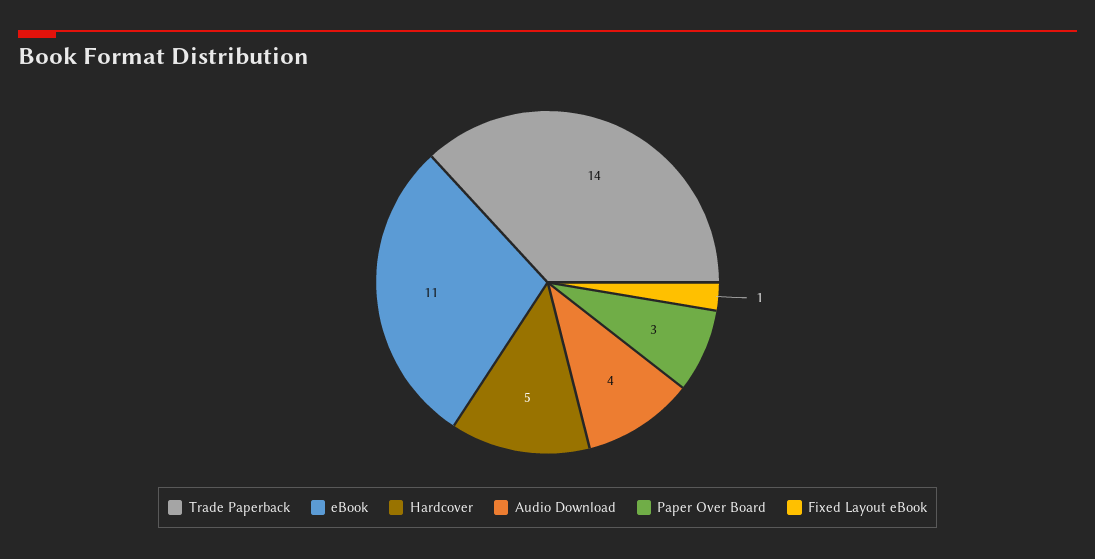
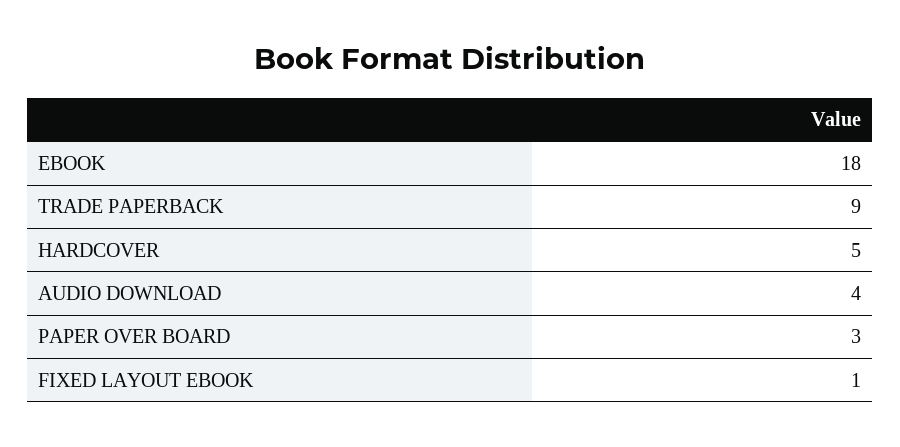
  {
-   "Trade Paperback": 14,
+   "Trade Paperback": 9,
-   "eBook": 11,
+   "eBook": 18,
    "Hardcover": 5,
    "Audio Download": 4,
    "Paper Over Board": 3,
    "Fixed Layout eBook": 1
  }

